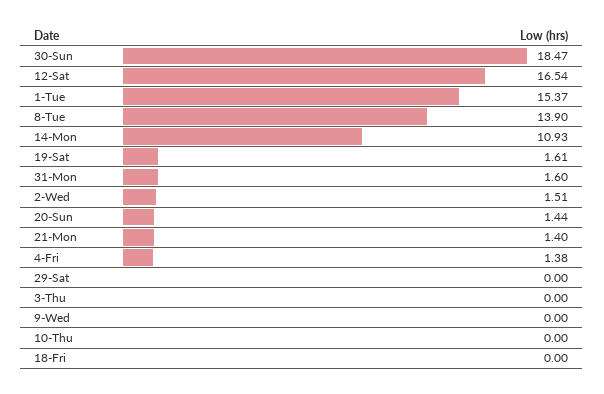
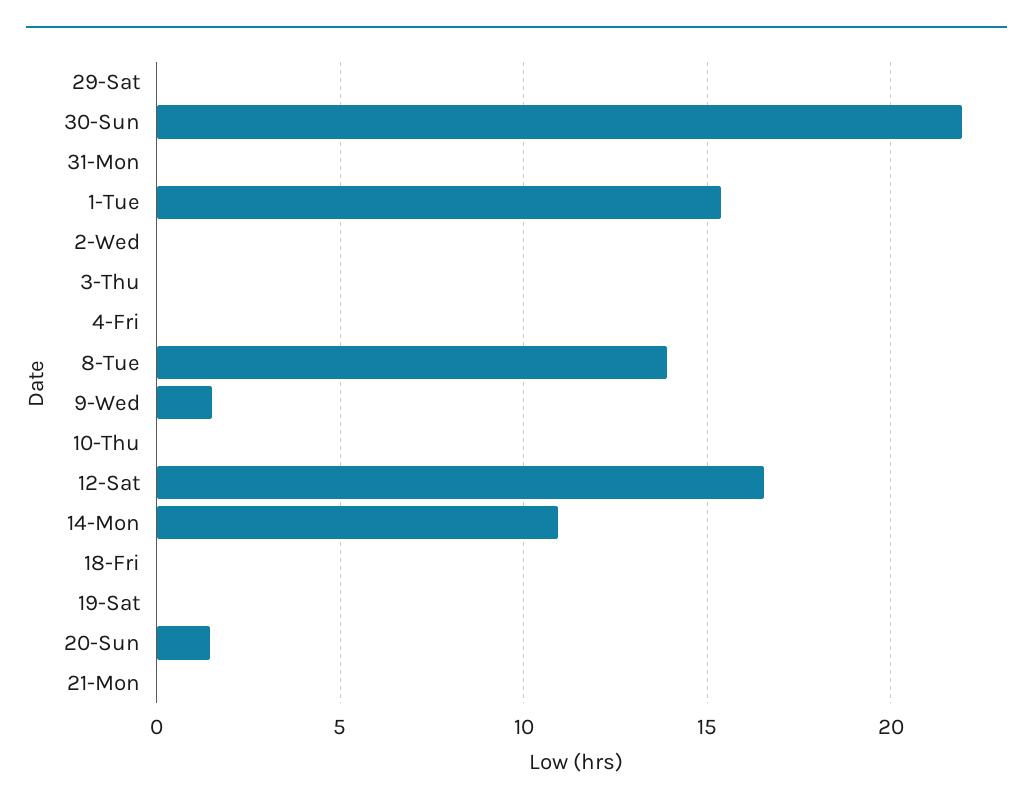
  {
-   "30-Sun": 18.47,
+   "30-Sun": 22,
    "12-Sat": 16.54,
    "1-Tue": 15.37,
    "8-Tue": 13.9,
    "14-Mon": 10.93,
-   "19-Sat": 1.61,
+   "19-Sat": 0,
-   "31-Mon": 1.6,
+   "31-Mon": 0,
-   "2-Wed": 1.51,
+   "2-Wed": 0,
    "20-Sun": 1.44,
-   "21-Mon": 1.4,
+   "21-Mon": 0,
-   "4-Fri": 1.38,
+   "4-Fri": 0,
    "29-Sat": 0,
    "3-Thu": 0,
-   "9-Wed": 0,
+   "9-Wed": 1.5,
    "10-Thu": 0,
    "18-Fri": 0
  }

